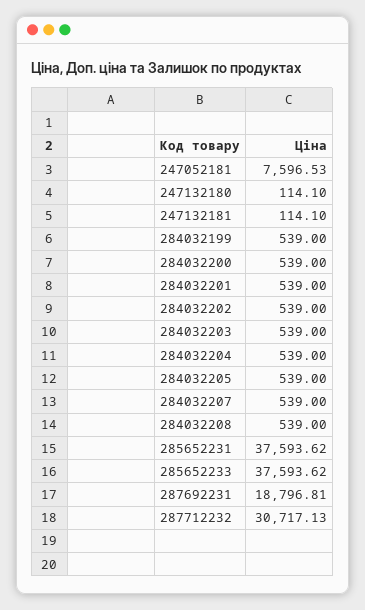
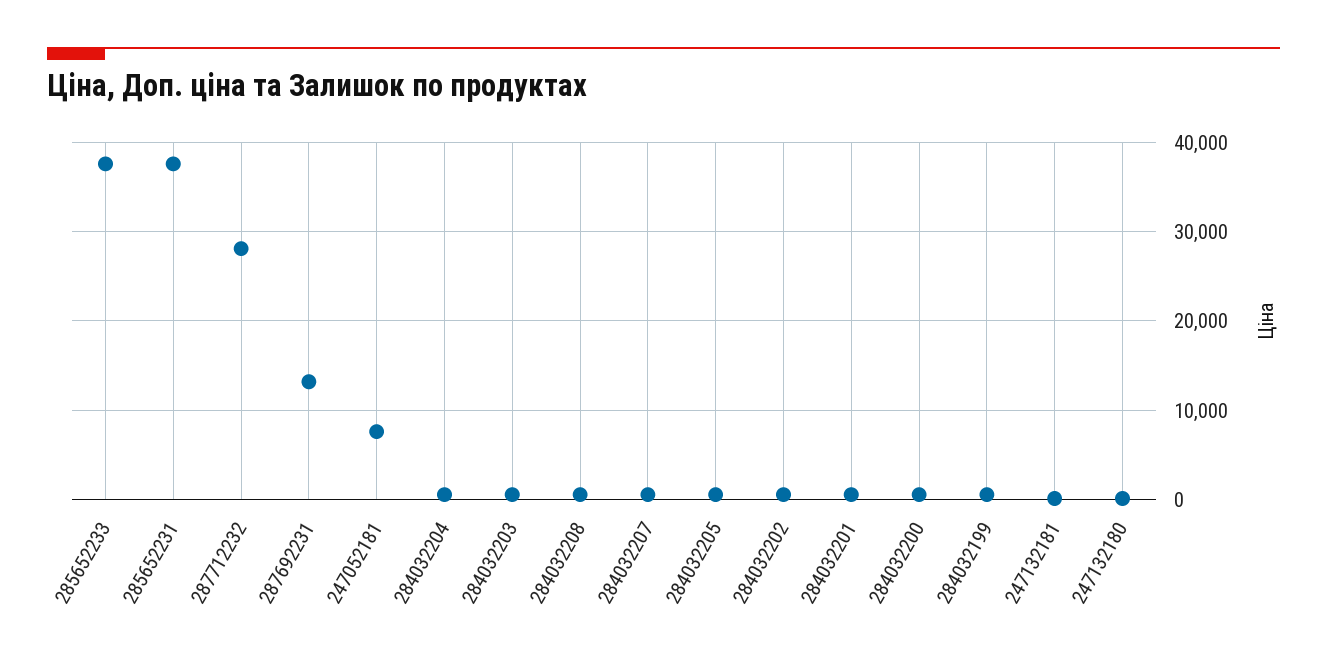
  {
    "247052181": 7596.53,
    "247132180": 114.1,
    "247132181": 114.1,
    "284032199": 539,
    "284032200": 539,
    "284032201": 539,
    "284032202": 539,
    "284032203": 539,
    "284032204": 539,
    "284032205": 539,
    "284032207": 539,
    "284032208": 539,
    "285652231": 37593.62,
    "285652233": 37593.62,
-   "287692231": 18796.81,
+   "287692231": 13000,
-   "287712232": 30717.13
+   "287712232": 28000
  }

